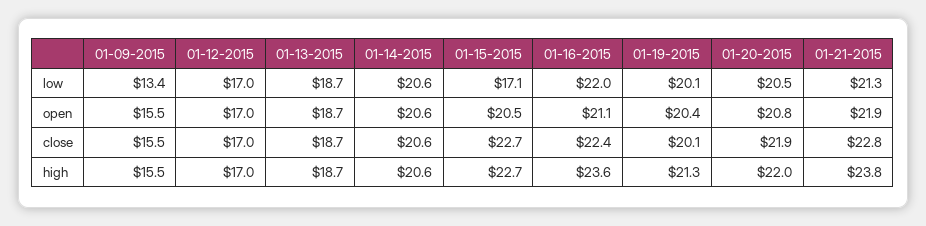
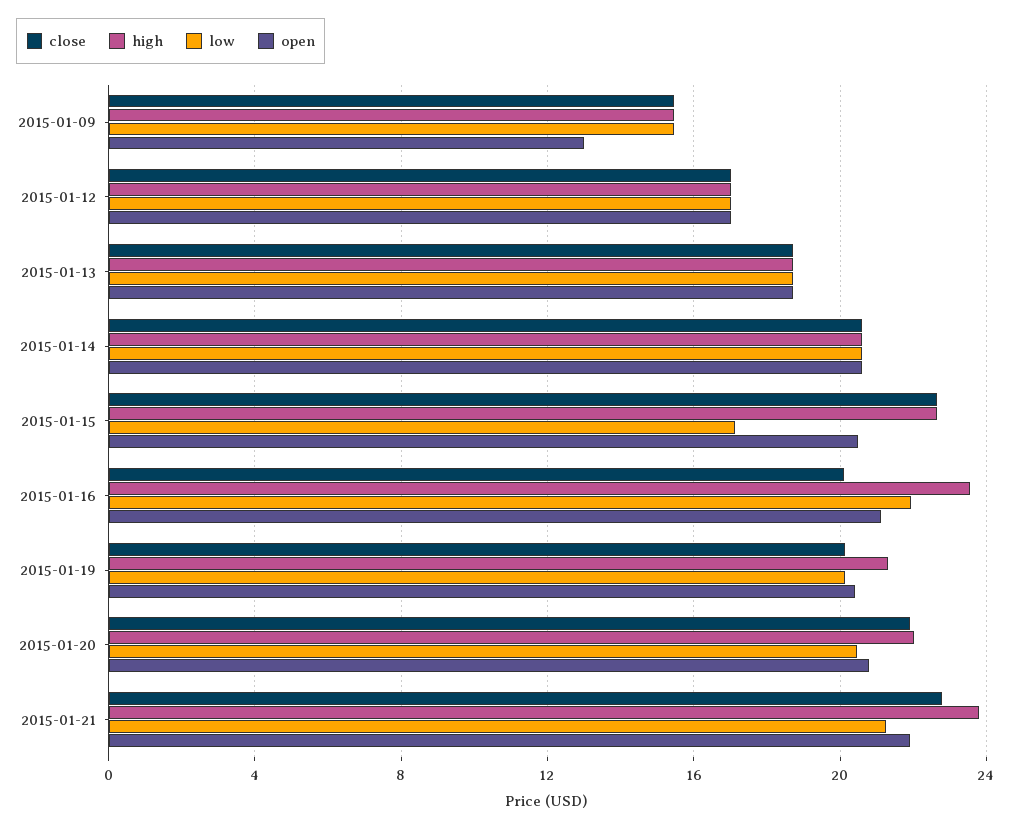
  {
    "low": {
-     "01-09-2015": 13.4,
+     "01-09-2015": 15.5,
      "01-12-2015": 17,
      "01-13-2015": 18.7,
      "01-14-2015": 20.6,
      "01-15-2015": 17.1,
      "01-16-2015": 22,
      "01-19-2015": 20.1,
      "01-20-2015": 20.5,
      "01-21-2015": 21.3
    },
    "open": {
-     "01-09-2015": 15.5,
+     "01-09-2015": 13,
      "01-12-2015": 17,
      "01-13-2015": 18.7,
      "01-14-2015": 20.6,
      "01-15-2015": 20.5,
      "01-16-2015": 21.1,
      "01-19-2015": 20.4,
      "01-20-2015": 20.8,
      "01-21-2015": 21.9
    },
    "close": {
      "01-09-2015": 15.5,
      "01-12-2015": 17,
      "01-13-2015": 18.7,
      "01-14-2015": 20.6,
      "01-15-2015": 22.7,
-     "01-16-2015": 22.4,
+     "01-16-2015": 20,
      "01-19-2015": 20.1,
      "01-20-2015": 21.9,
      "01-21-2015": 22.8
    },
    "high": {
      "01-09-2015": 15.5,
      "01-12-2015": 17,
      "01-13-2015": 18.7,
      "01-14-2015": 20.6,
      "01-15-2015": 22.7,
      "01-16-2015": 23.6,
      "01-19-2015": 21.3,
      "01-20-2015": 22,
      "01-21-2015": 23.8
    }
  }

